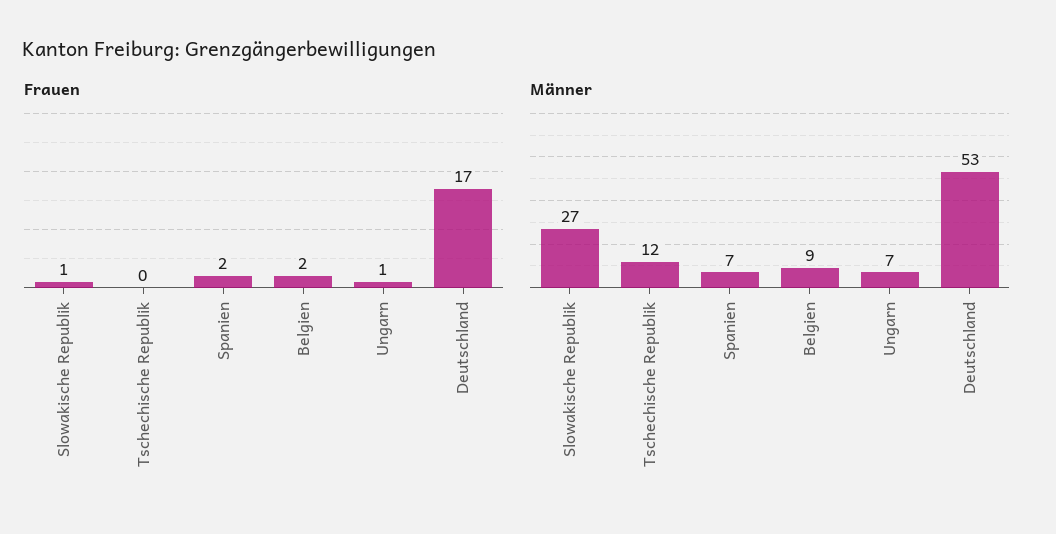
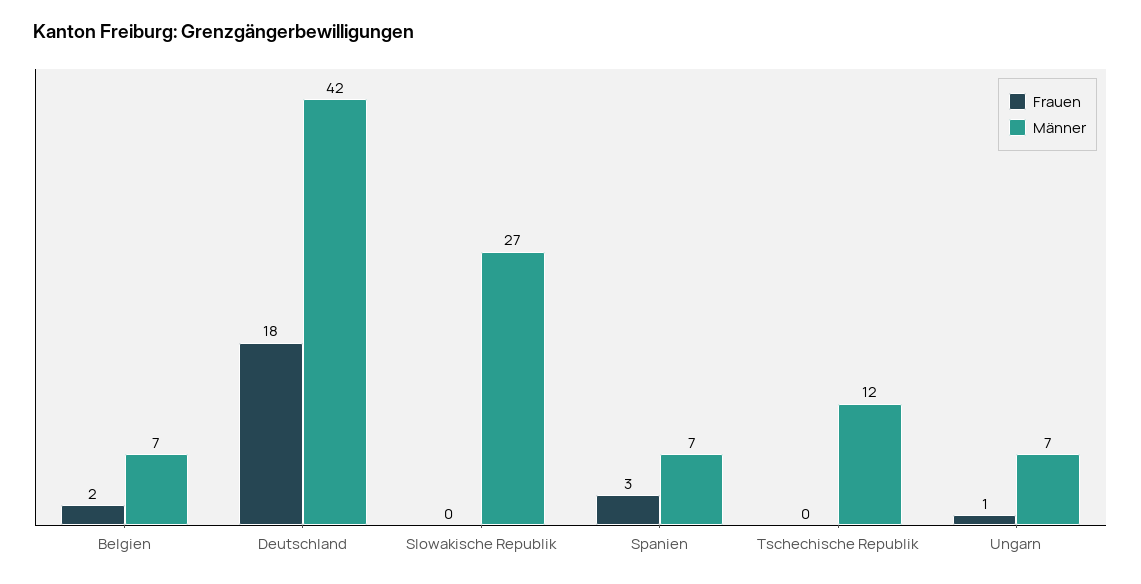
  {
    "Frauen": {
-     "Slowakische Republik": 1,
+     "Slowakische Republik": 0,
      "Tschechische Republik": 0,
-     "Spanien": 2,
+     "Spanien": 3,
      "Belgien": 2,
      "Ungarn": 1,
-     "Deutschland": 17
+     "Deutschland": 18
    },
    "Männer": {
      "Slowakische Republik": 27,
      "Tschechische Republik": 12,
      "Spanien": 7,
-     "Belgien": 9,
+     "Belgien": 7,
      "Ungarn": 7,
-     "Deutschland": 53
+     "Deutschland": 42
    }
  }

